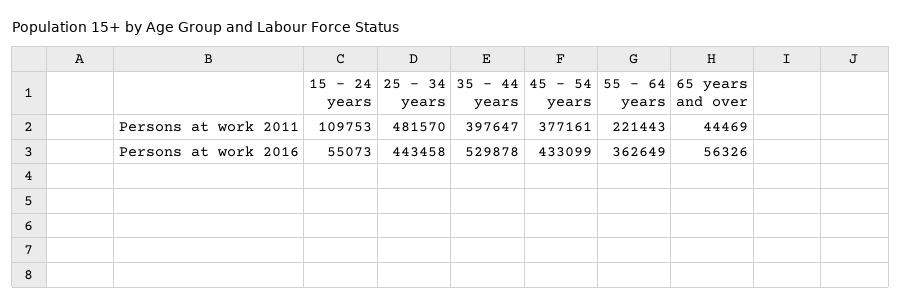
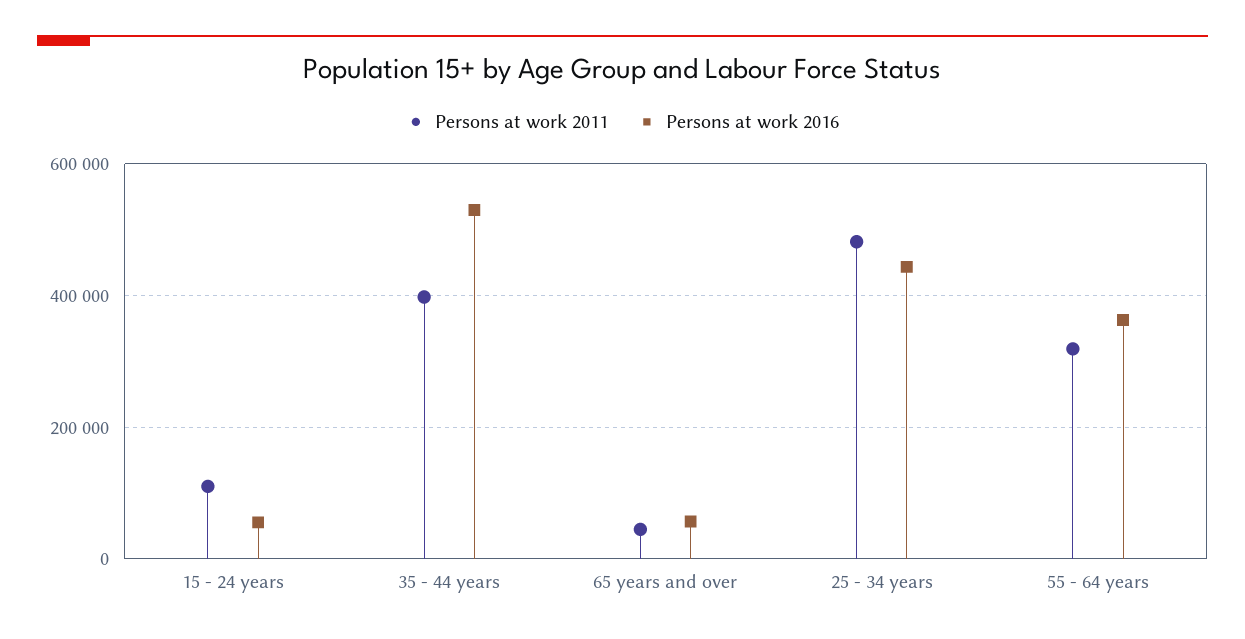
  {
    "Persons at work 2011": {
      "15 - 24 years": 109753,
      "25 - 34 years": 481570,
      "35 - 44 years": 397647,
-     "45 - 54 years": 377161,
-     "55 - 64 years": 221443,
+     "55 - 64 years": 320000,
      "65 years and over": 44469
    },
    "Persons at work 2016": {
      "15 - 24 years": 55073,
      "25 - 34 years": 443458,
      "35 - 44 years": 529878,
-     "45 - 54 years": 433099,
      "55 - 64 years": 362649,
      "65 years and over": 56326
    }
  }

